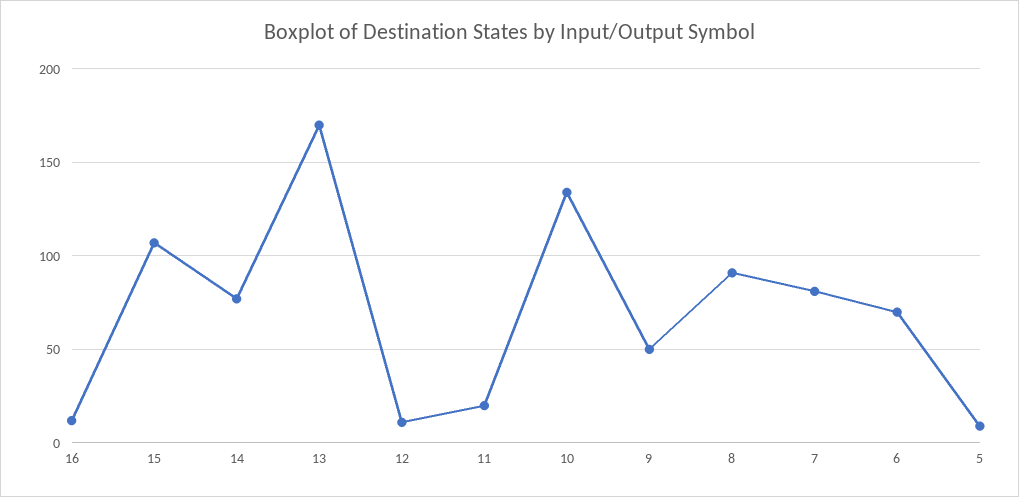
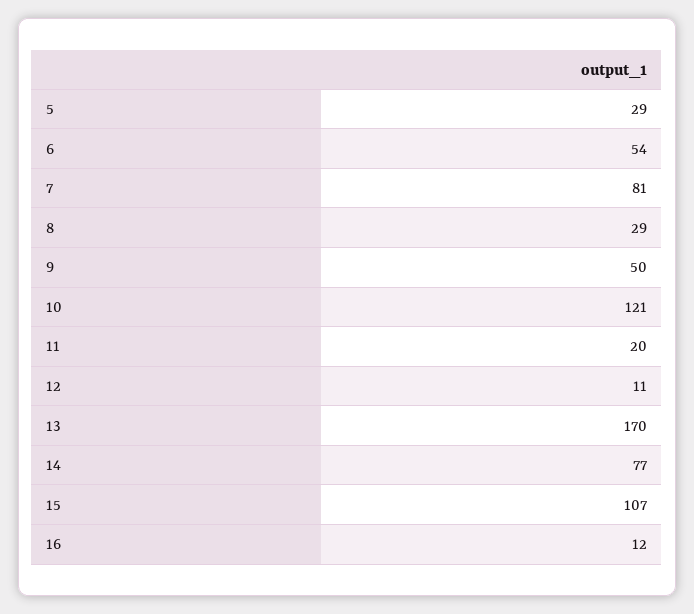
  {
    "16": 12,
    "15": 107,
    "14": 77,
    "13": 170,
    "12": 11,
    "11": 20,
-   "10": 135,
+   "10": 121,
    "9": 50,
-   "8": 90,
+   "8": 29,
    "7": 81,
-   "6": 70,
+   "6": 54,
-   "5": 10
+   "5": 29
  }

